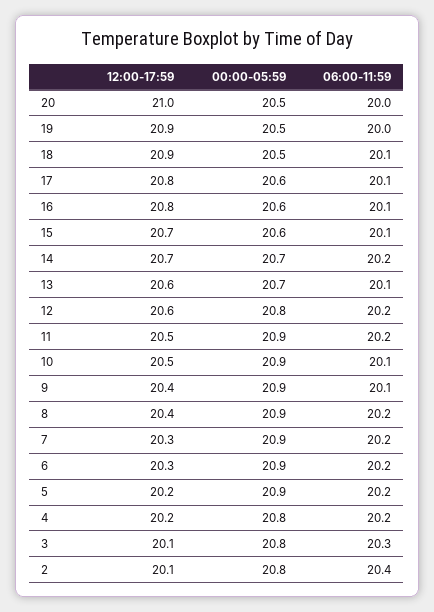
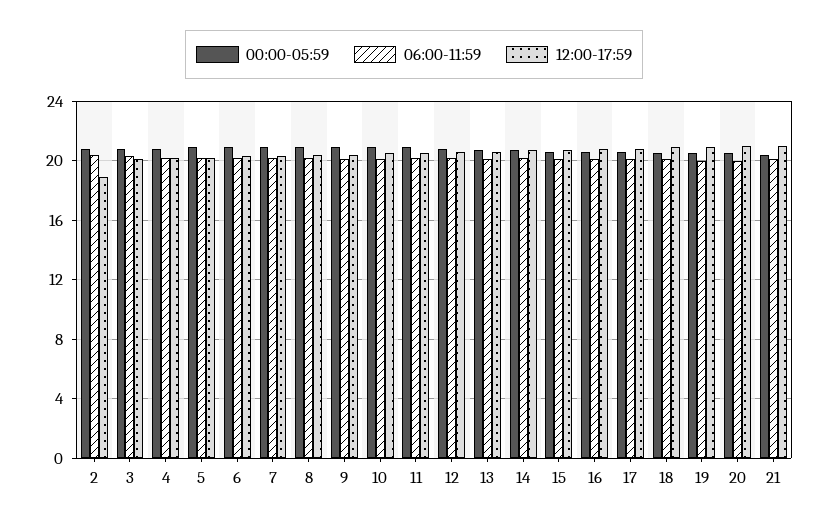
  {
    "12:00-17:59": {
      "20": 21,
      "19": 20.9,
      "18": 20.9,
      "17": 20.8,
      "16": 20.8,
      "15": 20.7,
      "14": 20.7,
      "13": 20.6,
      "12": 20.6,
      "11": 20.5,
      "10": 20.5,
      "9": 20.4,
      "8": 20.4,
      "7": 20.3,
      "6": 20.3,
      "5": 20.2,
      "4": 20.2,
      "3": 20.1,
-     "2": 20.1
+     "2": 19,
+     "21": 21
    },
    "00:00-05:59": {
      "20": 20.5,
      "19": 20.5,
      "18": 20.5,
      "17": 20.6,
      "16": 20.6,
      "15": 20.6,
      "14": 20.7,
      "13": 20.7,
      "12": 20.8,
      "11": 20.9,
      "10": 20.9,
      "9": 20.9,
      "8": 20.9,
      "7": 20.9,
      "6": 20.9,
      "5": 20.9,
      "4": 20.8,
      "3": 20.8,
-     "2": 20.8
+     "2": 20.8,
+     "21": 20.5
    },
    "06:00-11:59": {
      "20": 20,
      "19": 20,
      "18": 20.1,
      "17": 20.1,
      "16": 20.1,
      "15": 20.1,
      "14": 20.2,
      "13": 20.1,
      "12": 20.2,
      "11": 20.2,
      "10": 20.1,
      "9": 20.1,
      "8": 20.2,
      "7": 20.2,
      "6": 20.2,
      "5": 20.2,
      "4": 20.2,
      "3": 20.3,
-     "2": 20.4
+     "2": 20.4,
+     "21": 20
    }
  }

